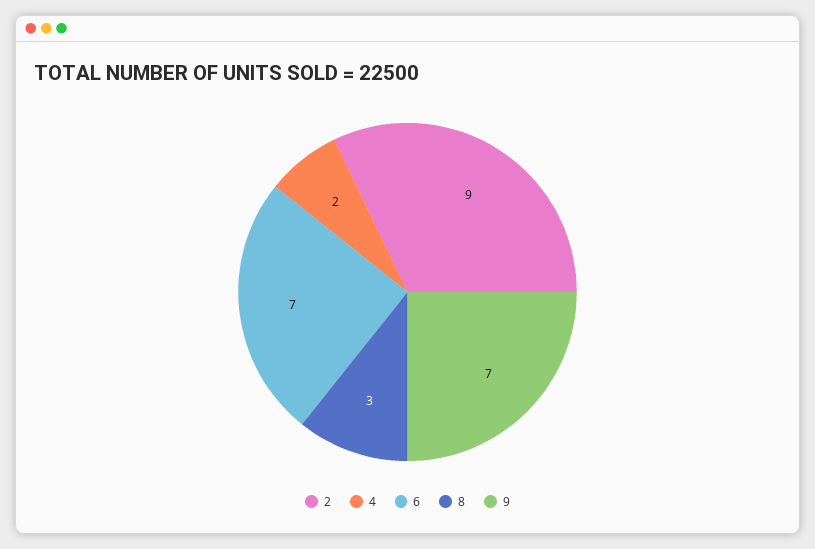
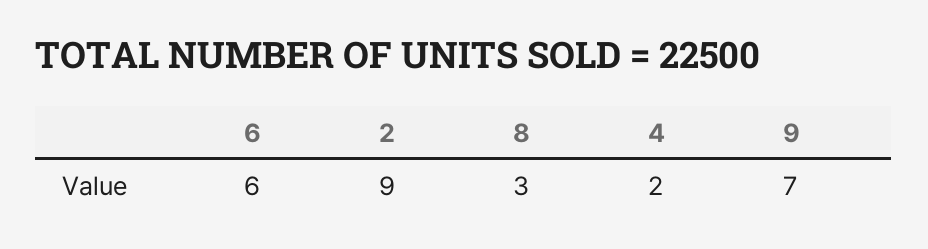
  {
    "2": 9,
    "4": 2,
-   "6": 7,
+   "6": 6,
    "8": 3,
    "9": 7
  }

